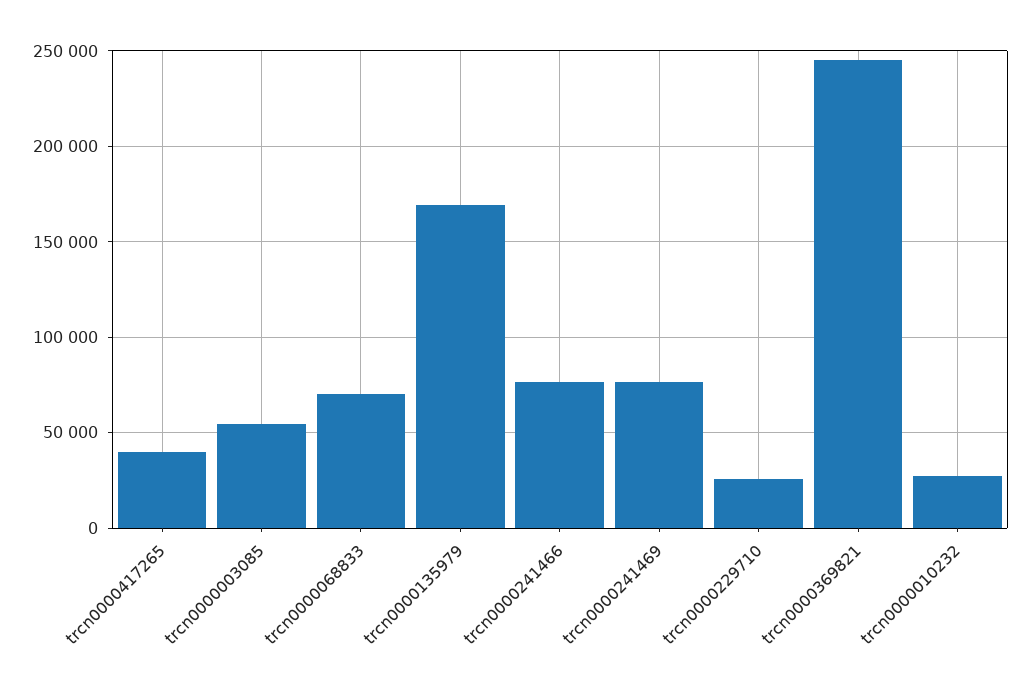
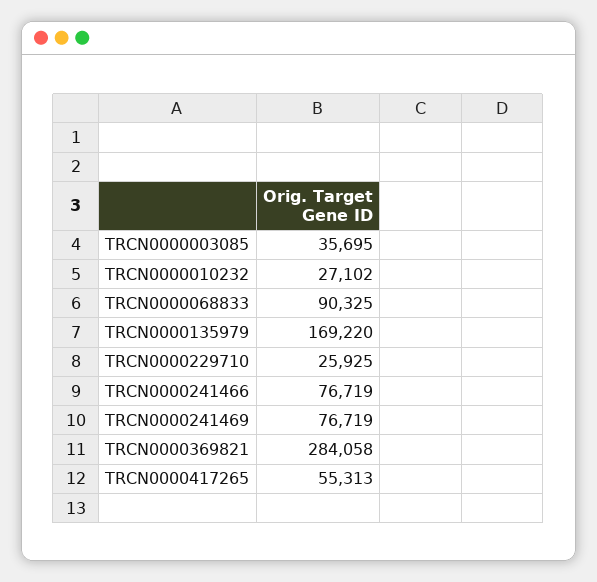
  {
-   "trcn0000417265": 40000,
+   "trcn0000417265": 55313,
-   "trcn0000003085": 55000,
+   "trcn0000003085": 35695,
-   "trcn0000068833": 70000,
+   "trcn0000068833": 90325,
    "trcn0000135979": 169220,
    "trcn0000241466": 76719,
    "trcn0000241469": 76719,
    "trcn0000229710": 25925,
-   "trcn0000369821": 245000,
+   "trcn0000369821": 284058,
    "trcn0000010232": 27102
  }

